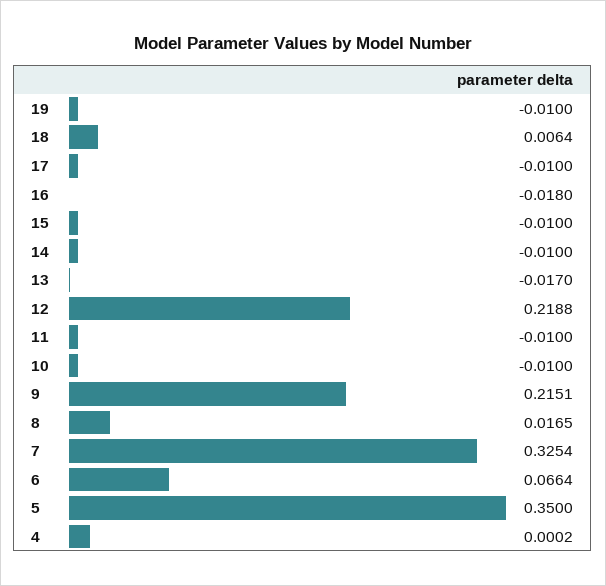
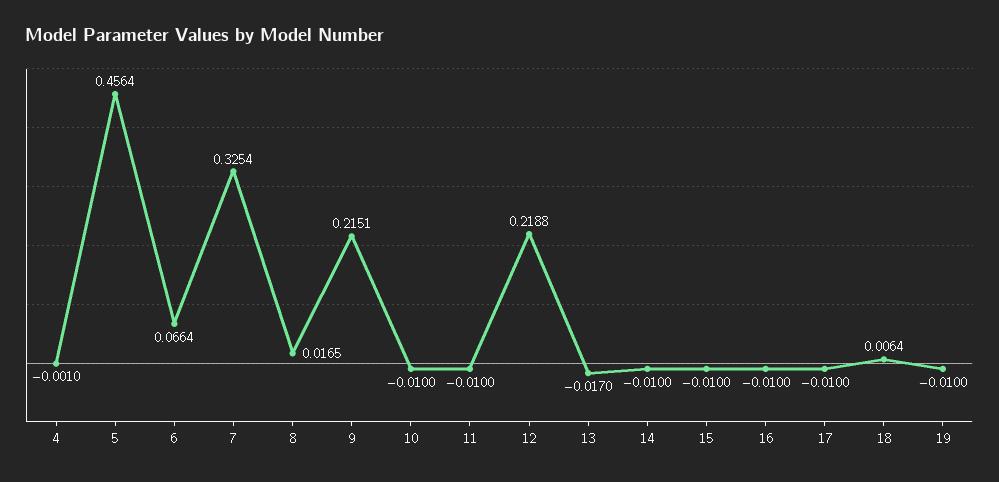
  {
    "19": -0.01,
    "18": 0.0064,
    "17": -0.01,
-   "16": -0.018,
+   "16": -0.01,
    "15": -0.01,
    "14": -0.01,
    "13": -0.017,
    "12": 0.2188,
    "11": -0.01,
    "10": -0.01,
    "9": 0.2151,
    "8": 0.0165,
    "7": 0.3254,
    "6": 0.0664,
-   "5": 0.35,
+   "5": 0.4564,
-   "4": 0.0002
+   "4": -0.001
  }

